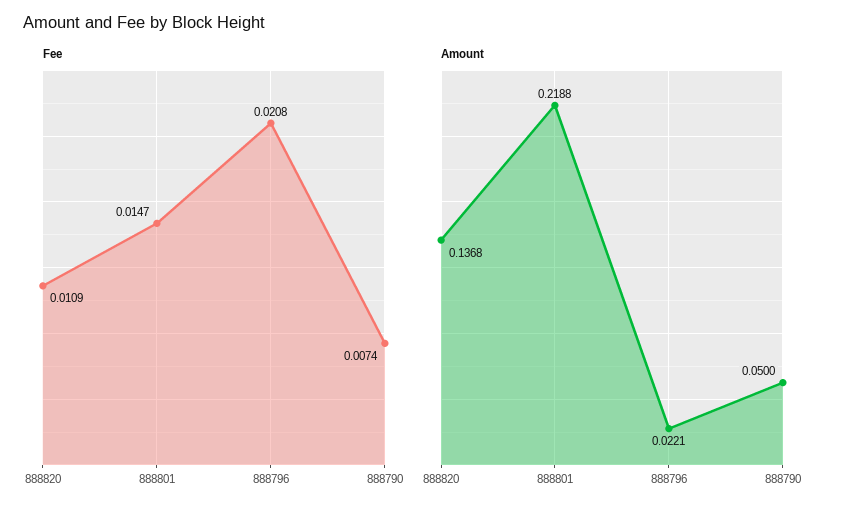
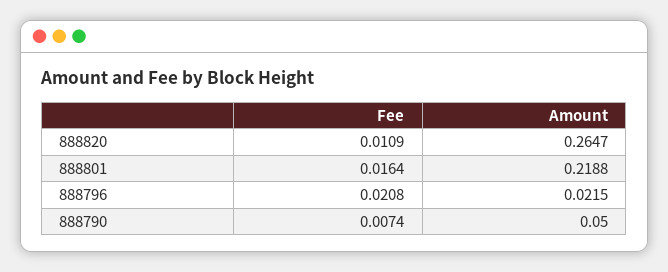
  {
    "Fee": {
      "888820": 0.0109,
-     "888801": 0.0147,
+     "888801": 0.0164,
      "888796": 0.0208,
      "888790": 0.0074
    },
    "Amount": {
-     "888820": 0.1368,
+     "888820": 0.2647,
      "888801": 0.2188,
-     "888796": 0.0221,
+     "888796": 0.0215,
      "888790": 0.05
    }
  }

